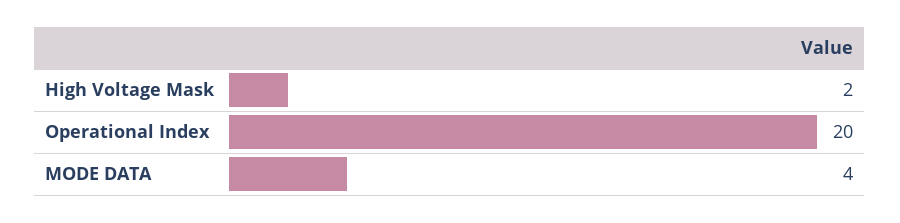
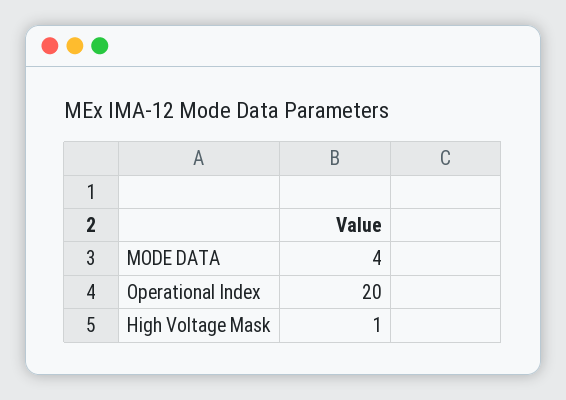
  {
-   "High Voltage Mask": 2,
+   "High Voltage Mask": 1,
    "Operational Index": 20,
    "MODE DATA": 4
  }

